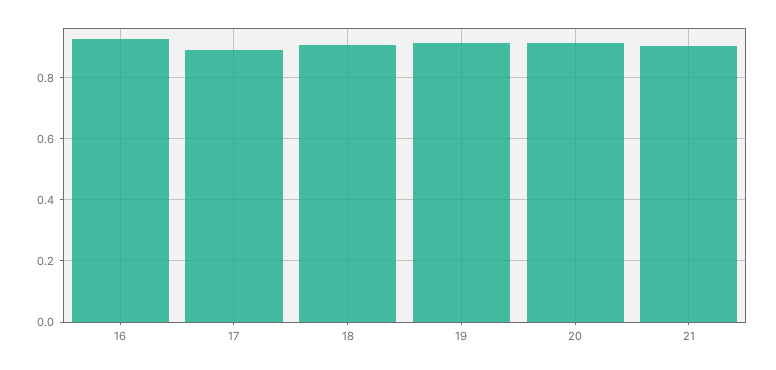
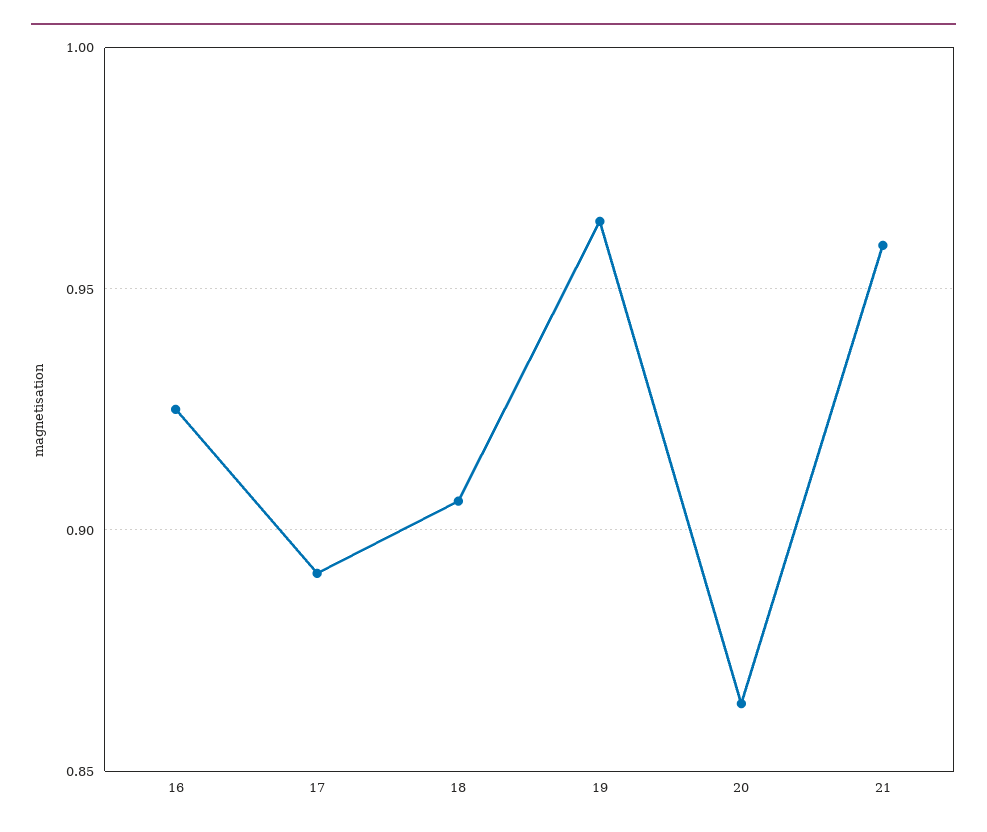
  {
    "16": 0.925,
    "17": 0.89,
    "18": 0.905,
-   "19": 0.92,
+   "19": 0.965,
-   "20": 0.92,
+   "20": 0.865,
-   "21": 0.9
+   "21": 0.96
  }

